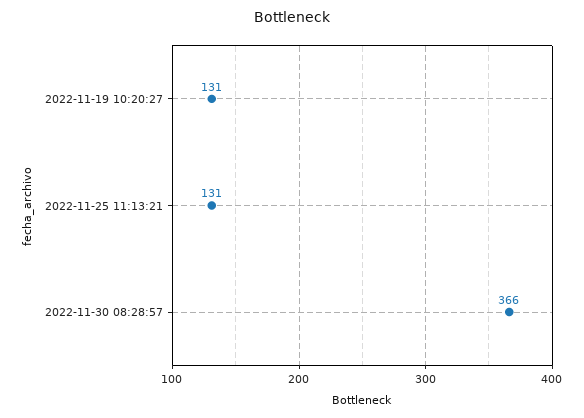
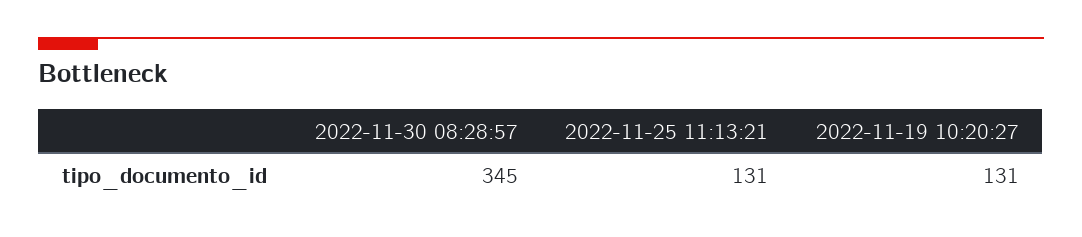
  {
    "2022-11-19 10:20:27": 131,
    "2022-11-25 11:13:21": 131,
-   "2022-11-30 08:28:57": 366
+   "2022-11-30 08:28:57": 345
  }

